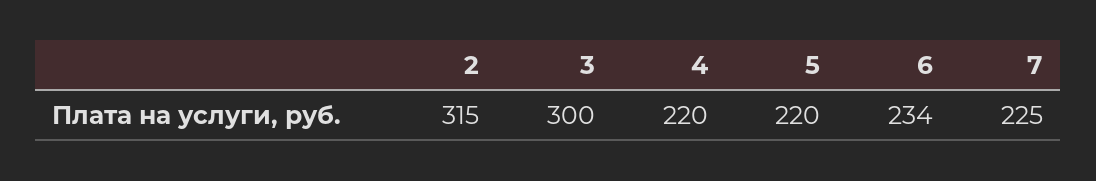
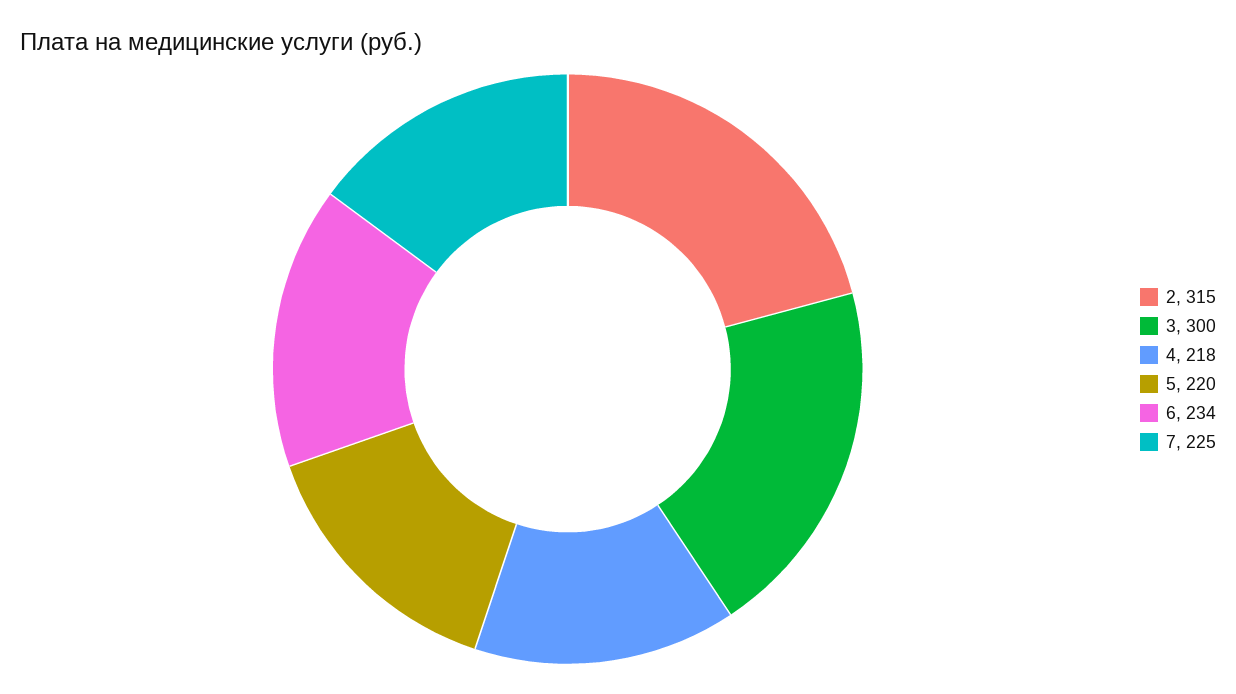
  {
    "2": 315,
    "3": 300,
-   "4": 220,
+   "4": 218,
    "5": 220,
    "6": 234,
    "7": 225
  }

